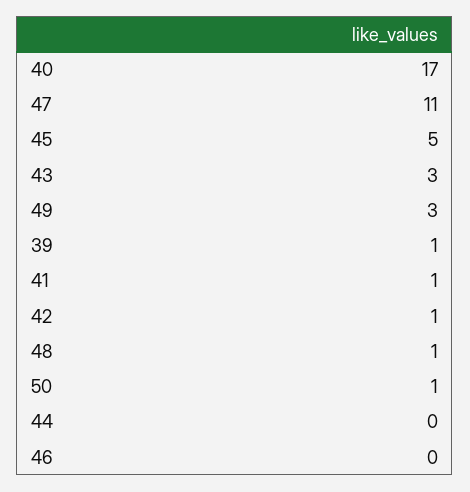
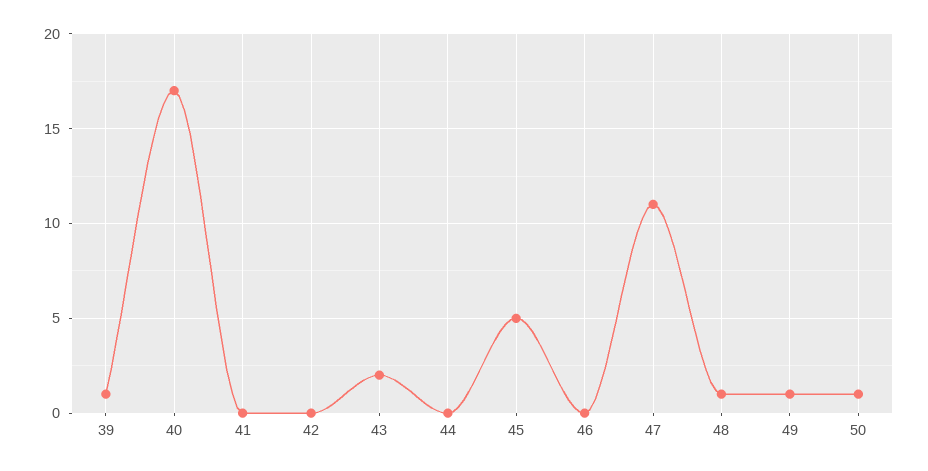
  {
    "40": 17,
    "47": 11,
    "45": 5,
-   "43": 3,
+   "43": 2,
-   "49": 3,
+   "49": 1,
    "39": 1,
-   "41": 1,
+   "41": 0,
-   "42": 1,
+   "42": 0,
    "48": 1,
    "50": 1,
    "44": 0,
    "46": 0
  }

